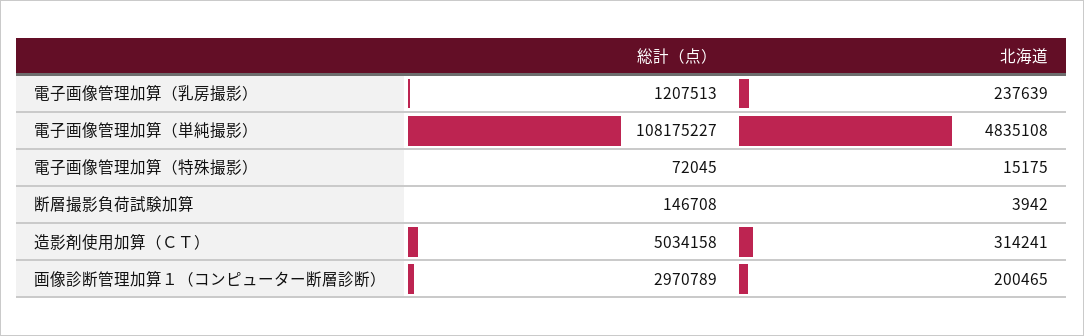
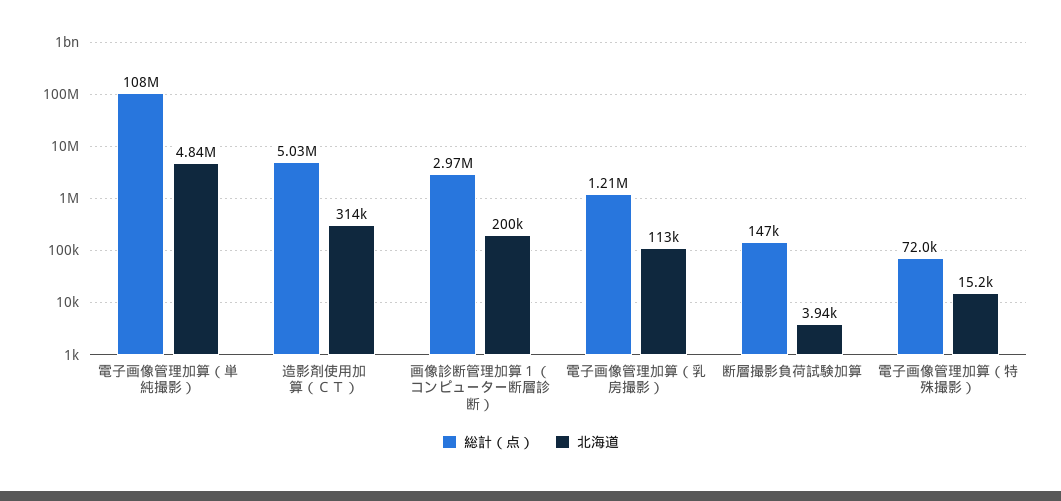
  {
    "総計（点）": {
      "電子画像管理加算（乳房撮影）": 1207513,
      "電子画像管理加算（単純撮影）": 108175227,
      "電子画像管理加算（特殊撮影）": 72045,
      "断層撮影負荷試験加算": 146708,
      "造影剤使用加算（ＣＴ）": 5034158,
      "画像診断管理加算１（コンピューター断層診断）": 2970789
    },
    "北海道": {
-     "電子画像管理加算（乳房撮影）": 237639,
+     "電子画像管理加算（乳房撮影）": 113000,
      "電子画像管理加算（単純撮影）": 4835108,
      "電子画像管理加算（特殊撮影）": 15175,
      "断層撮影負荷試験加算": 3942,
      "造影剤使用加算（ＣＴ）": 314241,
      "画像診断管理加算１（コンピューター断層診断）": 200465
    }
  }

